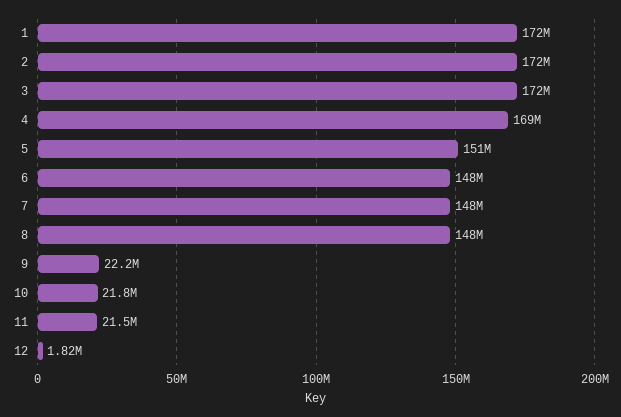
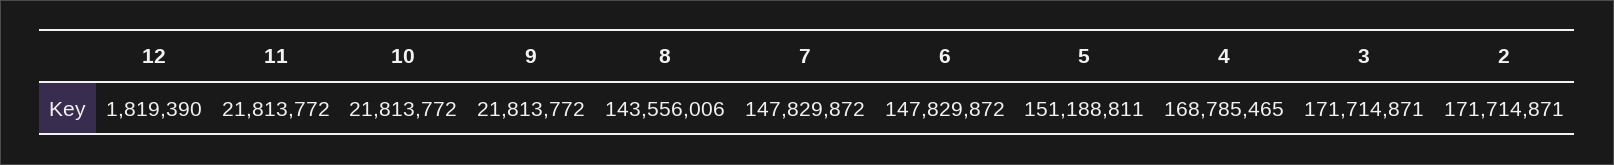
  {
-   "1": 172000000,
    "2": 171714871,
    "3": 171714871,
    "4": 168785465,
    "5": 151188811,
    "6": 147829872,
    "7": 147829872,
-   "8": 148000000,
+   "8": 143556006,
-   "9": 22200000,
+   "9": 21813772,
    "10": 21813772,
-   "11": 21500000,
+   "11": 21813772,
    "12": 1819390
  }

